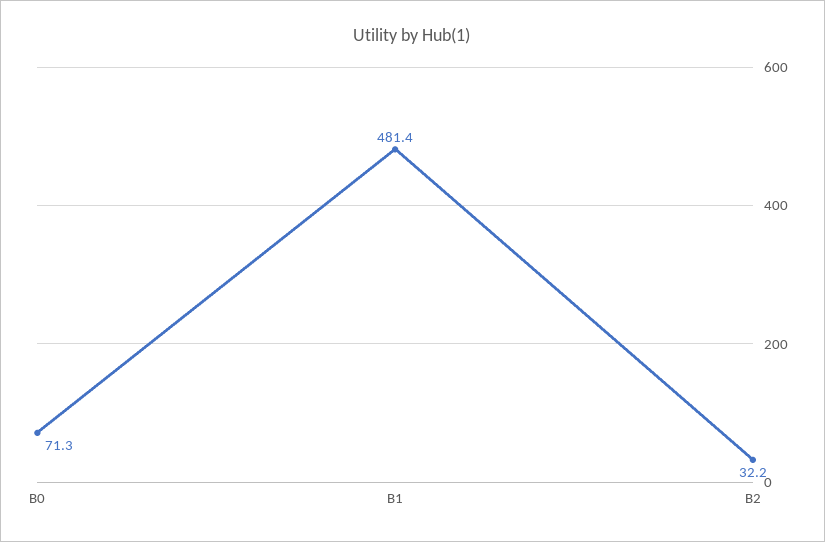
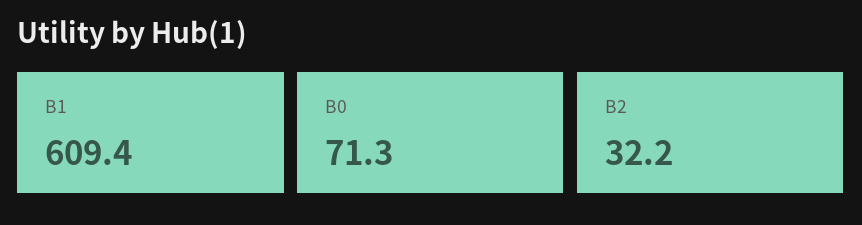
  {
    "B0": 71.3,
-   "B1": 481.4,
+   "B1": 609.4,
    "B2": 32.2
  }

